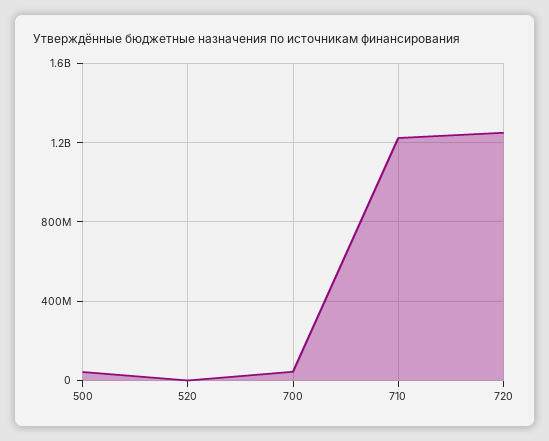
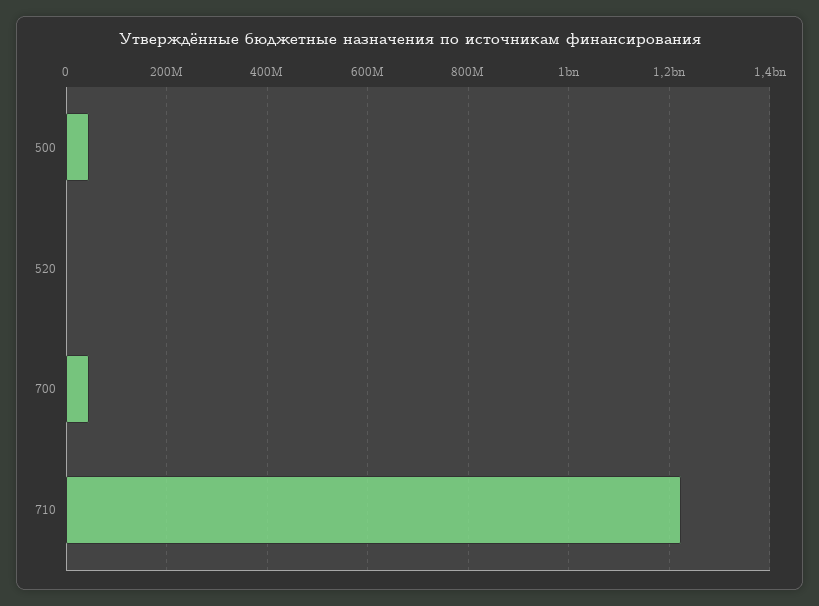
  {
    "500": 40000000,
    "520": 0,
    "700": 40000000,
-   "710": 1220000000,
+   "710": 1220000000
-   "720": 1250000000
  }

